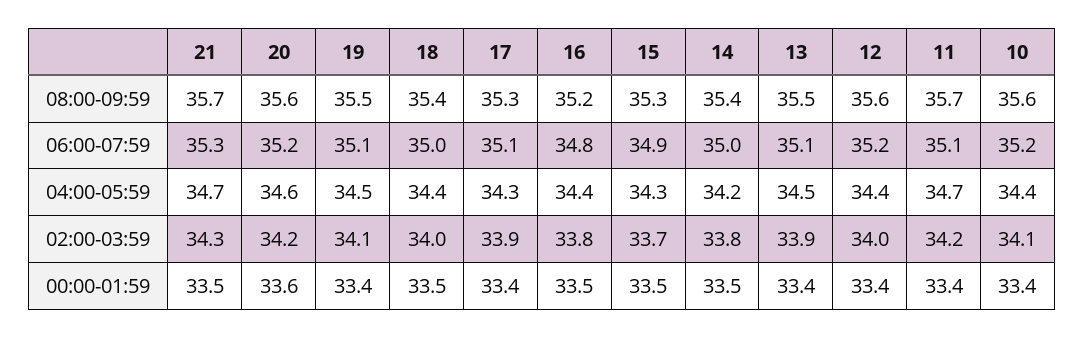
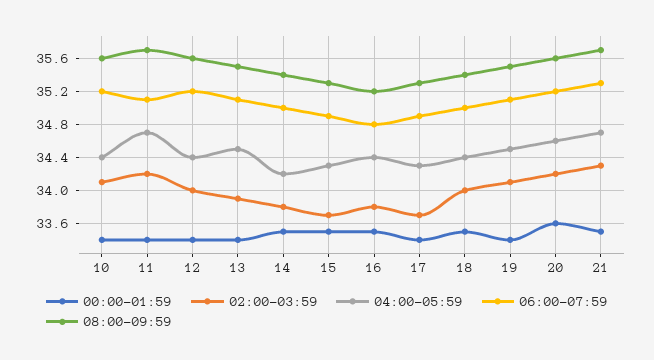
  {
    "08:00-09:59": {
      "21": 35.7,
      "20": 35.6,
      "19": 35.5,
      "18": 35.4,
      "17": 35.3,
      "16": 35.2,
      "15": 35.3,
      "14": 35.4,
      "13": 35.5,
      "12": 35.6,
      "11": 35.7,
      "10": 35.6
    },
    "06:00-07:59": {
      "21": 35.3,
      "20": 35.2,
      "19": 35.1,
      "18": 35,
-     "17": 35.1,
+     "17": 34.9,
      "16": 34.8,
      "15": 34.9,
      "14": 35,
      "13": 35.1,
      "12": 35.2,
      "11": 35.1,
      "10": 35.2
    },
    "04:00-05:59": {
      "21": 34.7,
      "20": 34.6,
      "19": 34.5,
      "18": 34.4,
      "17": 34.3,
      "16": 34.4,
      "15": 34.3,
      "14": 34.2,
      "13": 34.5,
      "12": 34.4,
      "11": 34.7,
      "10": 34.4
    },
    "02:00-03:59": {
      "21": 34.3,
      "20": 34.2,
      "19": 34.1,
      "18": 34,
-     "17": 33.9,
+     "17": 33.7,
      "16": 33.8,
      "15": 33.7,
      "14": 33.8,
      "13": 33.9,
      "12": 34,
      "11": 34.2,
      "10": 34.1
    },
    "00:00-01:59": {
      "21": 33.5,
      "20": 33.6,
      "19": 33.4,
      "18": 33.5,
      "17": 33.4,
      "16": 33.5,
      "15": 33.5,
      "14": 33.5,
      "13": 33.4,
      "12": 33.4,
      "11": 33.4,
      "10": 33.4
    }
  }

